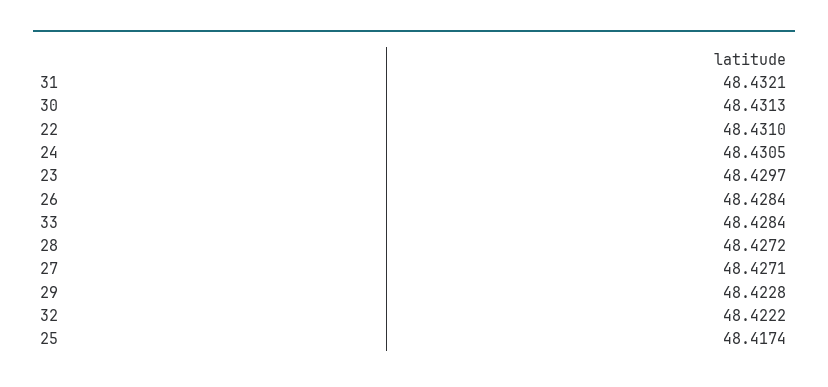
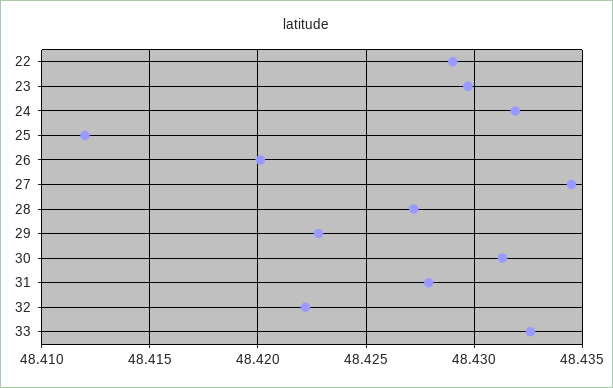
  {
-   "31": 48.4321,
+   "31": 48.428,
    "30": 48.4313,
-   "22": 48.431,
+   "22": 48.429,
-   "24": 48.4305,
+   "24": 48.432,
    "23": 48.4297,
-   "26": 48.4284,
+   "26": 48.42,
-   "33": 48.4284,
+   "33": 48.4325,
    "28": 48.4272,
-   "27": 48.4271,
+   "27": 48.4345,
    "29": 48.4228,
    "32": 48.4222,
-   "25": 48.4174
+   "25": 48.412
  }

